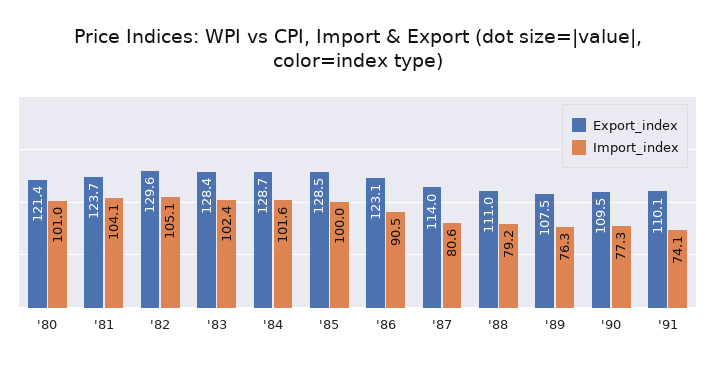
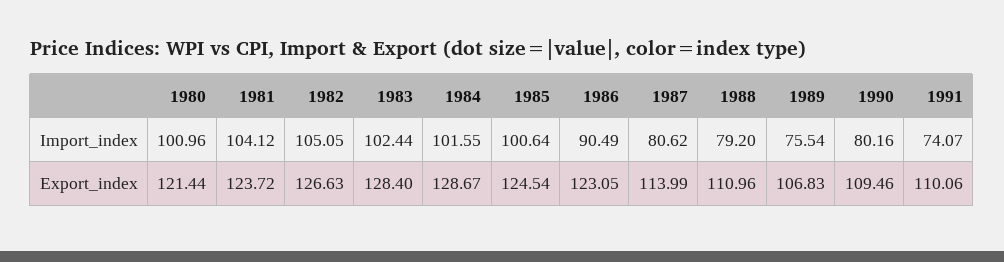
  {
    "Export_index": {
      "'80": 121.44,
      "'81": 123.72,
-     "'82": 129.6,
+     "'82": 126.63,
      "'83": 128.4,
      "'84": 128.67,
-     "'85": 128.5,
+     "'85": 124.54,
      "'86": 123.05,
      "'87": 113.99,
      "'88": 110.96,
-     "'89": 107.5,
+     "'89": 106.83,
      "'90": 109.46,
      "'91": 110.06
    },
    "Import_index": {
      "'80": 100.96,
      "'81": 104.12,
      "'82": 105.05,
      "'83": 102.44,
      "'84": 101.55,
-     "'85": 100,
+     "'85": 100.64,
      "'86": 90.49,
      "'87": 80.62,
      "'88": 79.2,
-     "'89": 76.3,
+     "'89": 75.54,
-     "'90": 77.3,
+     "'90": 80.16,
      "'91": 74.07
    }
  }

